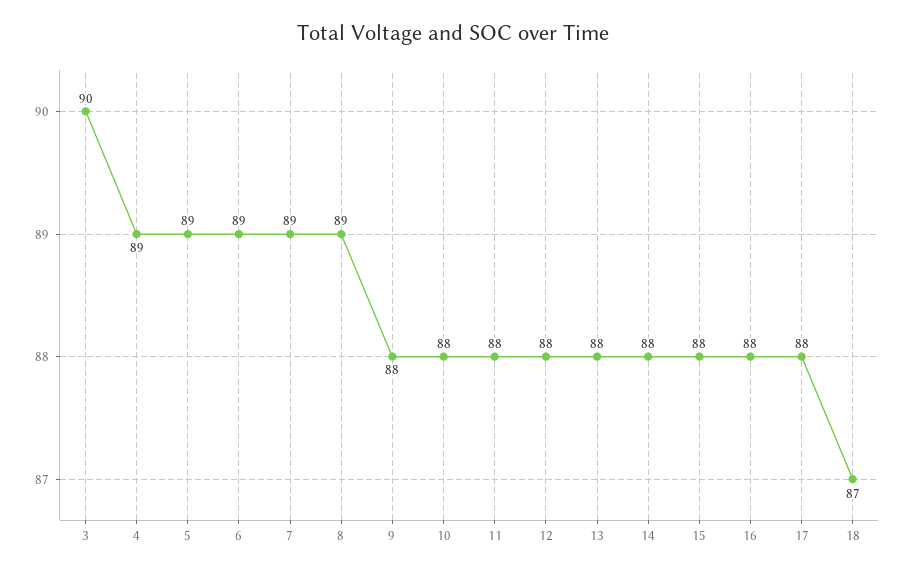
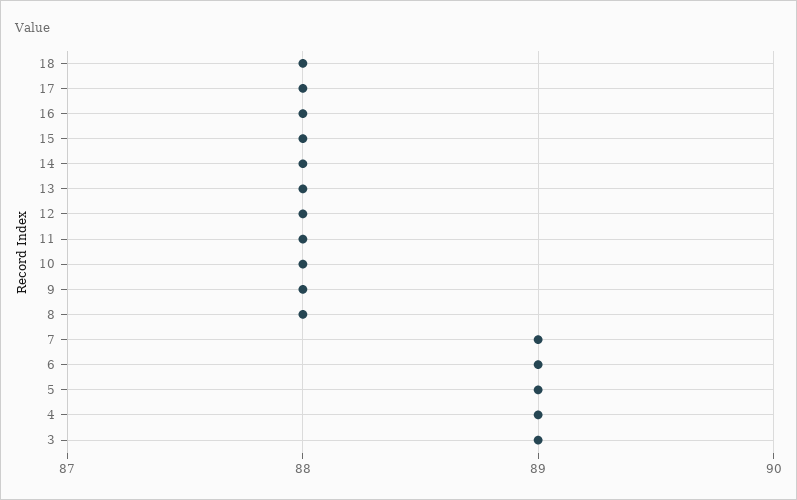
  {
-   "3": 90,
+   "3": 89,
    "4": 89,
    "5": 89,
    "6": 89,
    "7": 89,
-   "8": 89,
+   "8": 88,
    "9": 88,
    "10": 88,
    "11": 88,
    "12": 88,
    "13": 88,
    "14": 88,
    "15": 88,
    "16": 88,
    "17": 88,
-   "18": 87
+   "18": 88
  }

